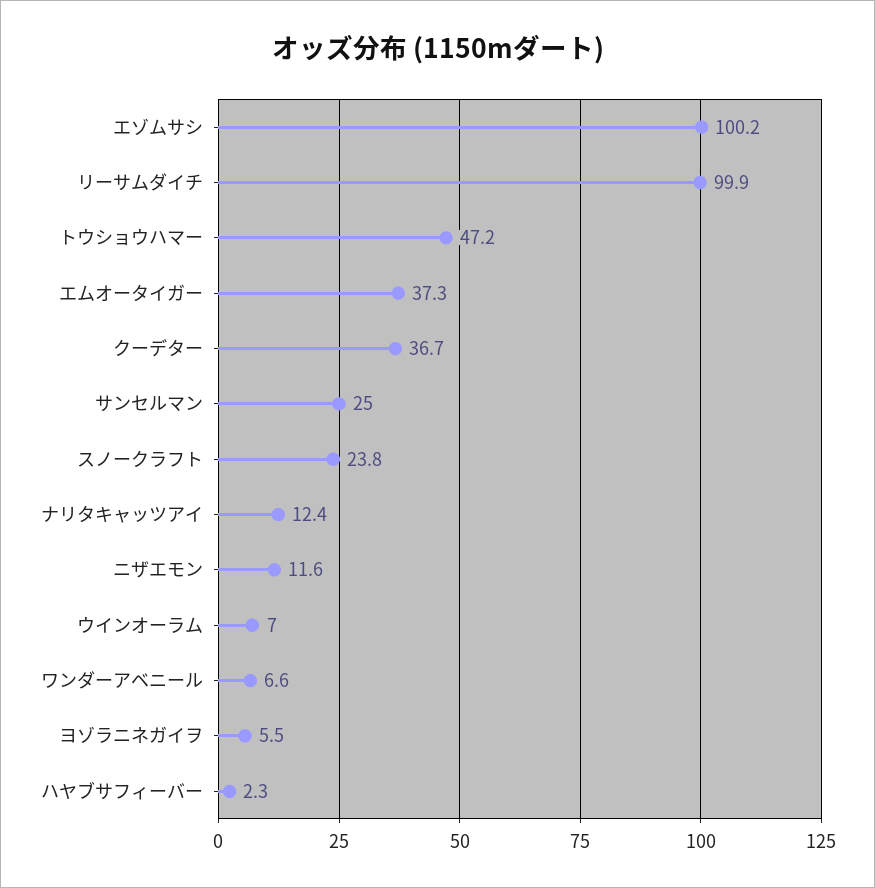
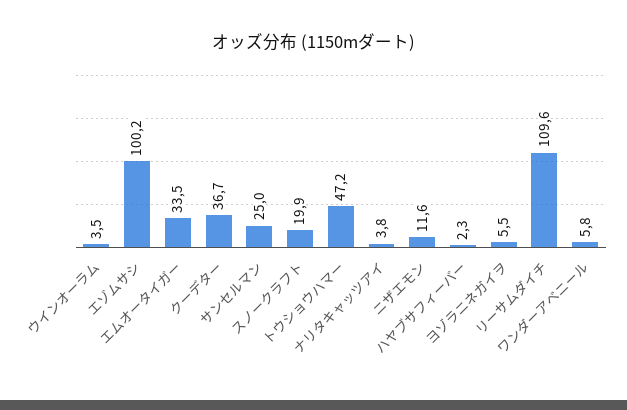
  {
    "エゾムサシ": 100.2,
-   "リーサムダイチ": 99.9,
+   "リーサムダイチ": 109.6,
    "トウショウハマー": 47.2,
-   "エムオータイガー": 37.3,
+   "エムオータイガー": 33.5,
    "クーデター": 36.7,
    "サンセルマン": 25,
-   "スノークラフト": 23.8,
+   "スノークラフト": 19.9,
-   "ナリタキャッツアイ": 12.4,
+   "ナリタキャッツアイ": 3.8,
    "ニザエモン": 11.6,
-   "ウインオーラム": 7,
+   "ウインオーラム": 3.5,
-   "ワンダーアベニール": 6.6,
+   "ワンダーアベニール": 5.8,
    "ヨゾラニネガイヲ": 5.5,
    "ハヤブサフィーバー": 2.3
  }

